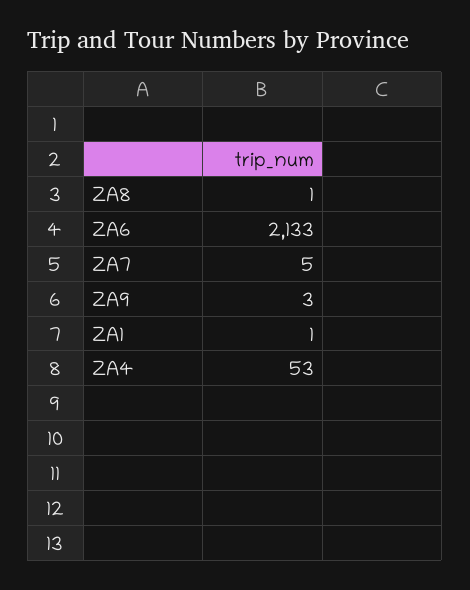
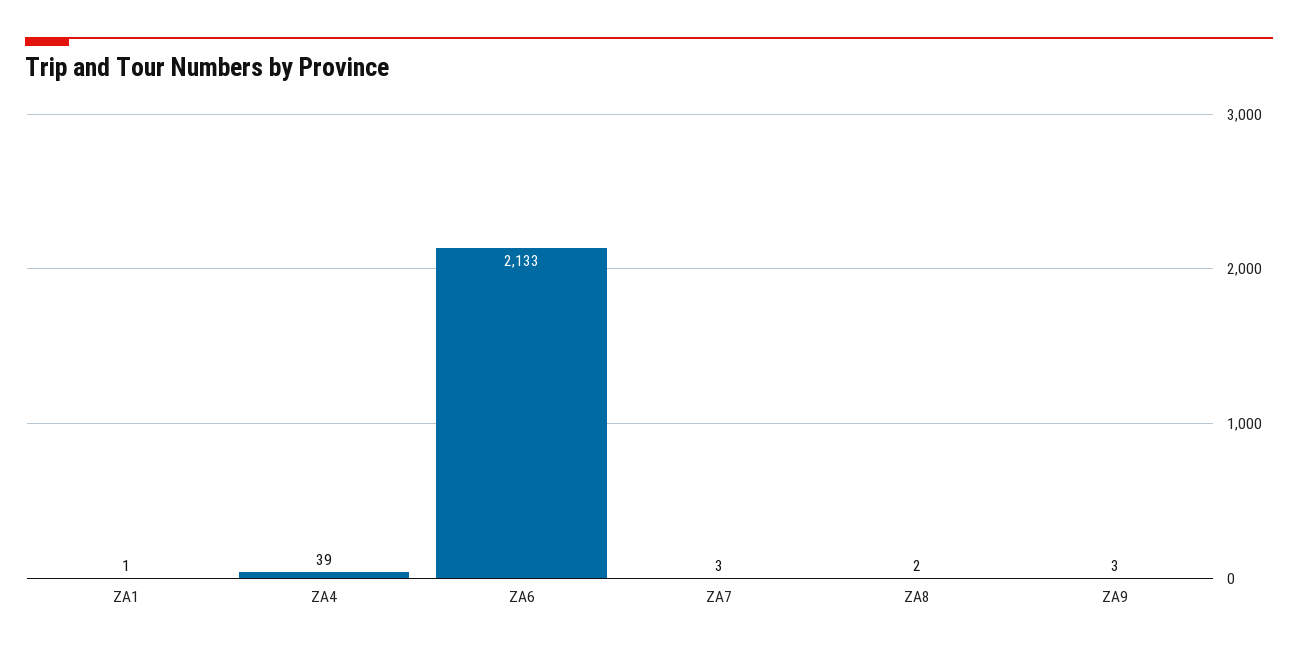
  {
-   "ZA8": 1,
+   "ZA8": 2,
    "ZA6": 2133,
-   "ZA7": 5,
+   "ZA7": 3,
    "ZA9": 3,
    "ZA1": 1,
-   "ZA4": 53
+   "ZA4": 39
  }

